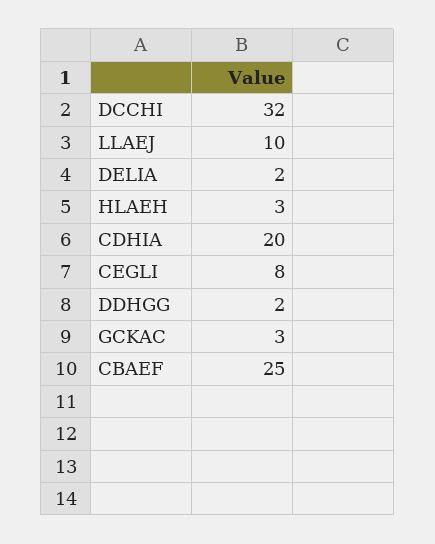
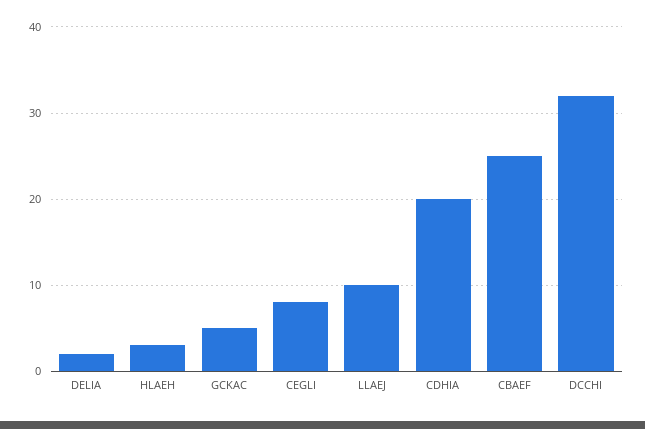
  {
    "DCCHI": 32,
    "LLAEJ": 10,
    "DELIA": 2,
    "HLAEH": 3,
    "CDHIA": 20,
    "CEGLI": 8,
-   "DDHGG": 2,
-   "GCKAC": 3,
+   "GCKAC": 5,
    "CBAEF": 25
  }

